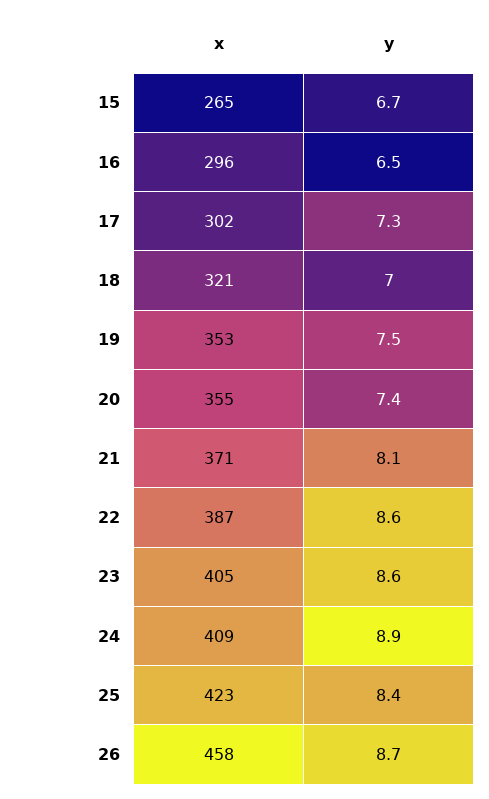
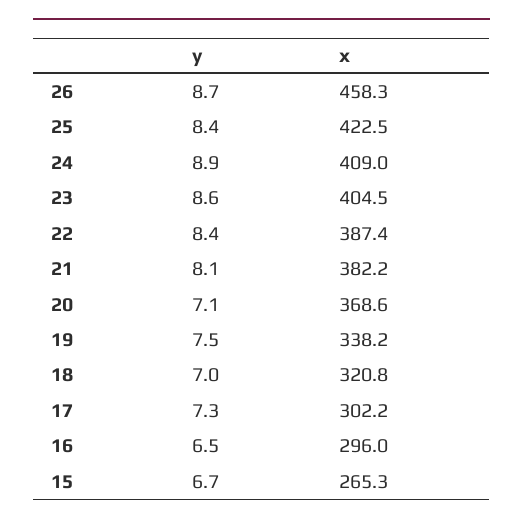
  {
    "x": {
      "15": 265.3,
      "16": 296,
      "17": 302.2,
      "18": 320.8,
-     "19": 353,
+     "19": 338.2,
-     "20": 355,
+     "20": 368.6,
-     "21": 371,
+     "21": 382.2,
      "22": 387.4,
      "23": 404.5,
      "24": 409,
      "25": 422.5,
      "26": 458.3
    },
    "y": {
      "15": 6.7,
      "16": 6.5,
      "17": 7.3,
      "18": 7,
      "19": 7.5,
-     "20": 7.4,
+     "20": 7.1,
      "21": 8.1,
-     "22": 8.6,
+     "22": 8.4,
      "23": 8.6,
      "24": 8.9,
      "25": 8.4,
      "26": 8.7
    }
  }

